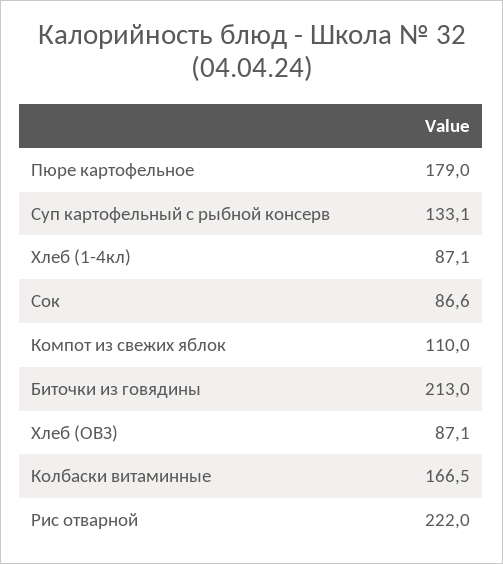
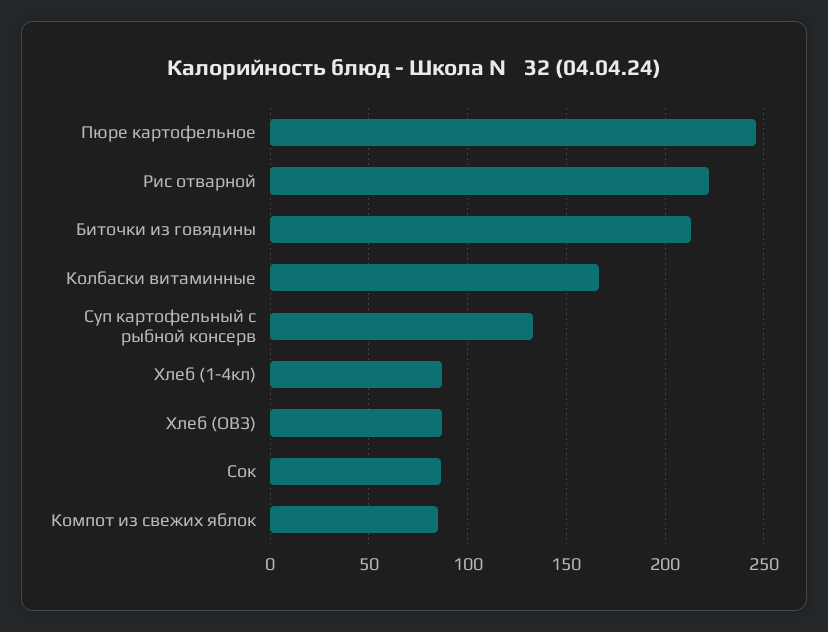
  {
-   "Пюре картофельное": 179,
+   "Пюре картофельное": 245,
    "Суп картофельный с рыбной консерв": 133.1,
    "Хлеб (1-4кл)": 87.1,
    "Сок": 86.6,
-   "Компот из свежих яблок": 110,
+   "Компот из свежих яблок": 85,
    "Биточки из говядины": 213,
    "Хлеб (ОВЗ)": 87.1,
    "Колбаски витаминные": 166.5,
    "Рис отварной": 222
  }

